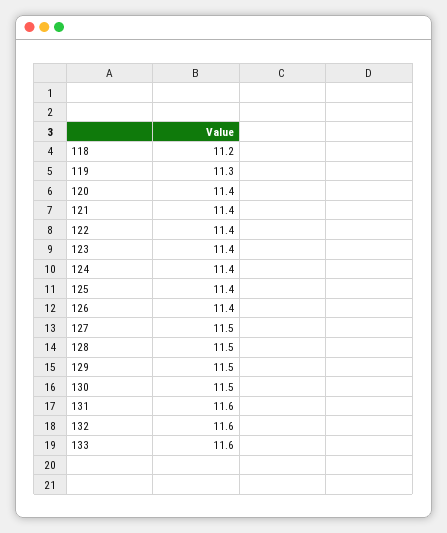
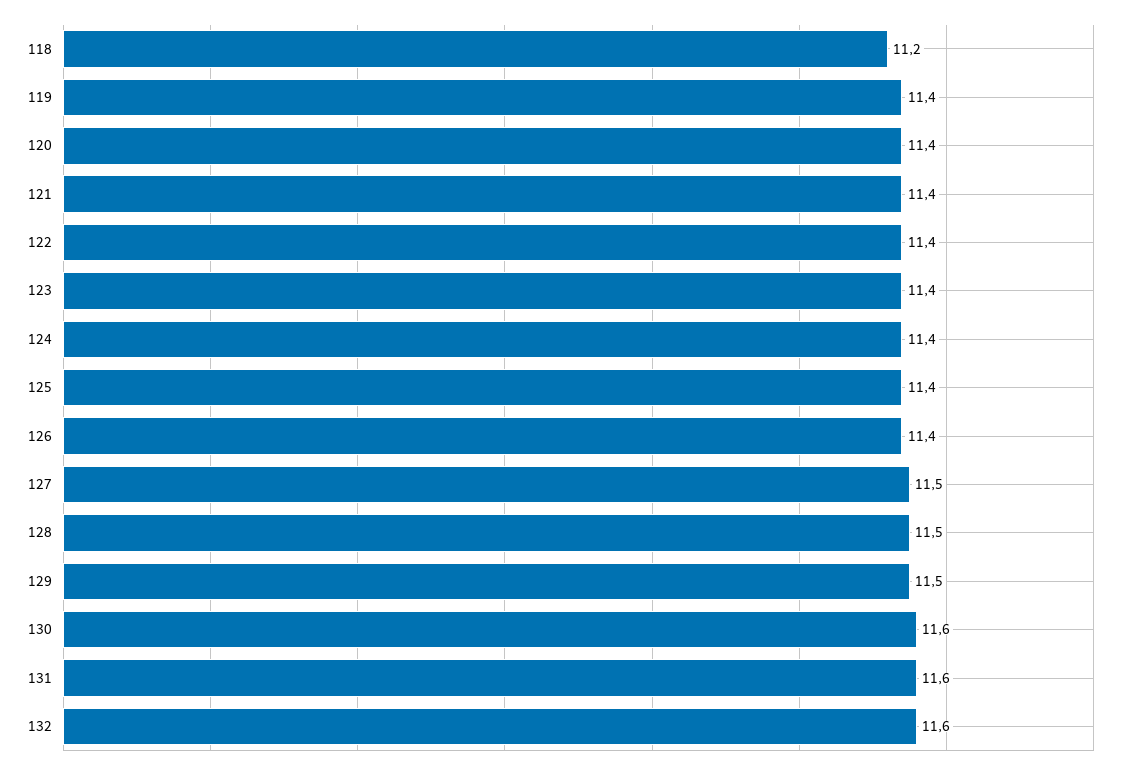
  {
    "118": 11.2,
-   "119": 11.3,
+   "119": 11.4,
    "120": 11.4,
    "121": 11.4,
    "122": 11.4,
    "123": 11.4,
    "124": 11.4,
    "125": 11.4,
    "126": 11.4,
    "127": 11.5,
    "128": 11.5,
    "129": 11.5,
-   "130": 11.5,
+   "130": 11.6,
    "131": 11.6,
-   "132": 11.6,
+   "132": 11.6
-   "133": 11.6
  }

